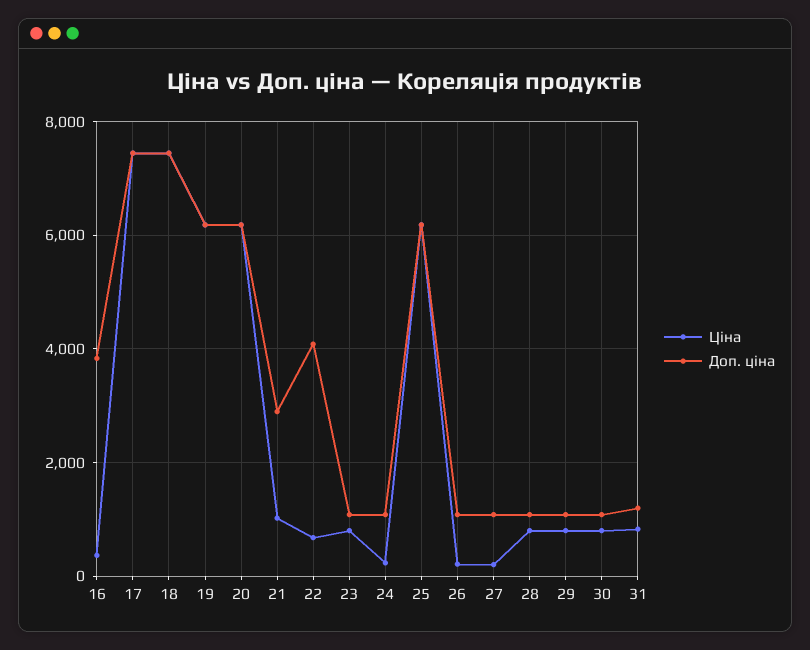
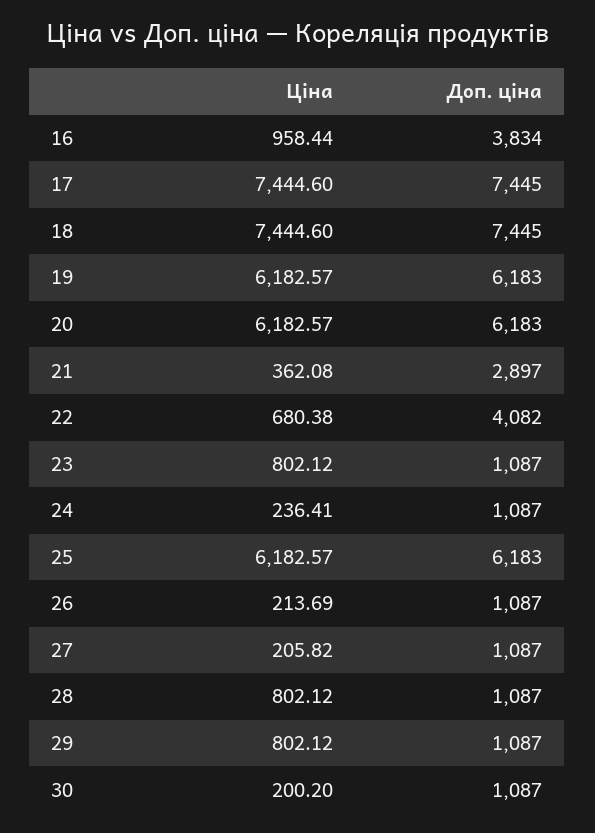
  {
    "Ціна": {
-     "16": 400,
+     "16": 958.44,
      "17": 7444.6,
      "18": 7444.6,
      "19": 6182.57,
      "20": 6182.57,
-     "21": 1000,
+     "21": 362.08,
      "22": 680.38,
      "23": 802.12,
      "24": 236.41,
      "25": 6182.57,
      "26": 213.69,
      "27": 205.82,
      "28": 802.12,
      "29": 802.12,
-     "30": 800,
+     "30": 200.2
-     "31": 800
    },
    "Доп. ціна": {
      "16": 3834,
      "17": 7445,
      "18": 7445,
      "19": 6183,
      "20": 6183,
      "21": 2897,
      "22": 4082,
      "23": 1087,
      "24": 1087,
      "25": 6183,
      "26": 1087,
      "27": 1087,
      "28": 1087,
      "29": 1087,
-     "30": 1087,
+     "30": 1087
-     "31": 1200
    }
  }

